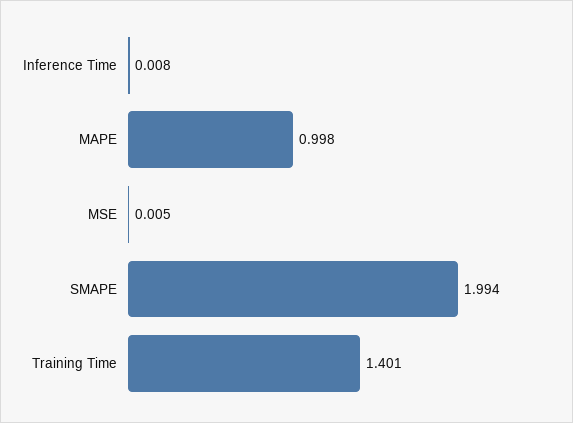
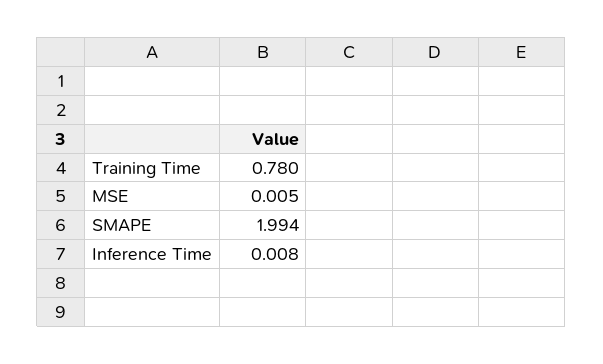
  {
    "Inference Time": 0.008,
-   "MAPE": 0.998,
    "MSE": 0.005,
    "SMAPE": 1.994,
-   "Training Time": 1.401
+   "Training Time": 0.78
  }

